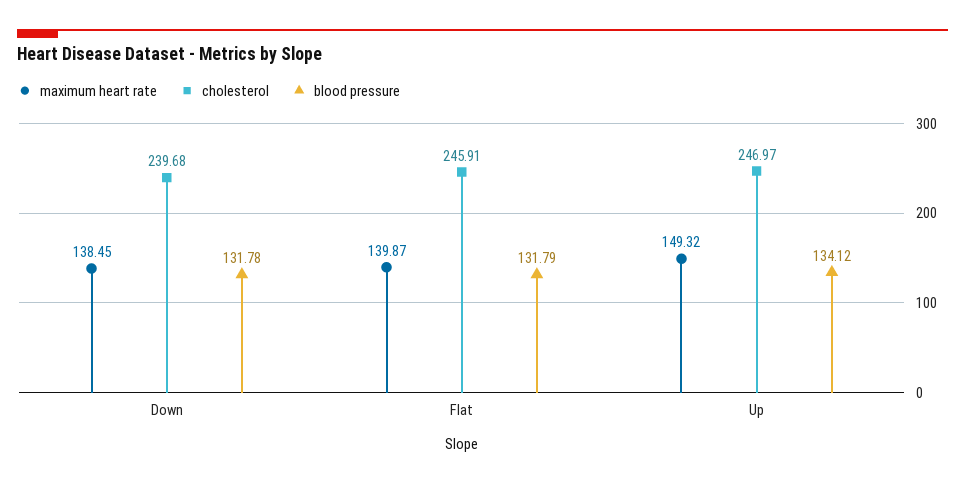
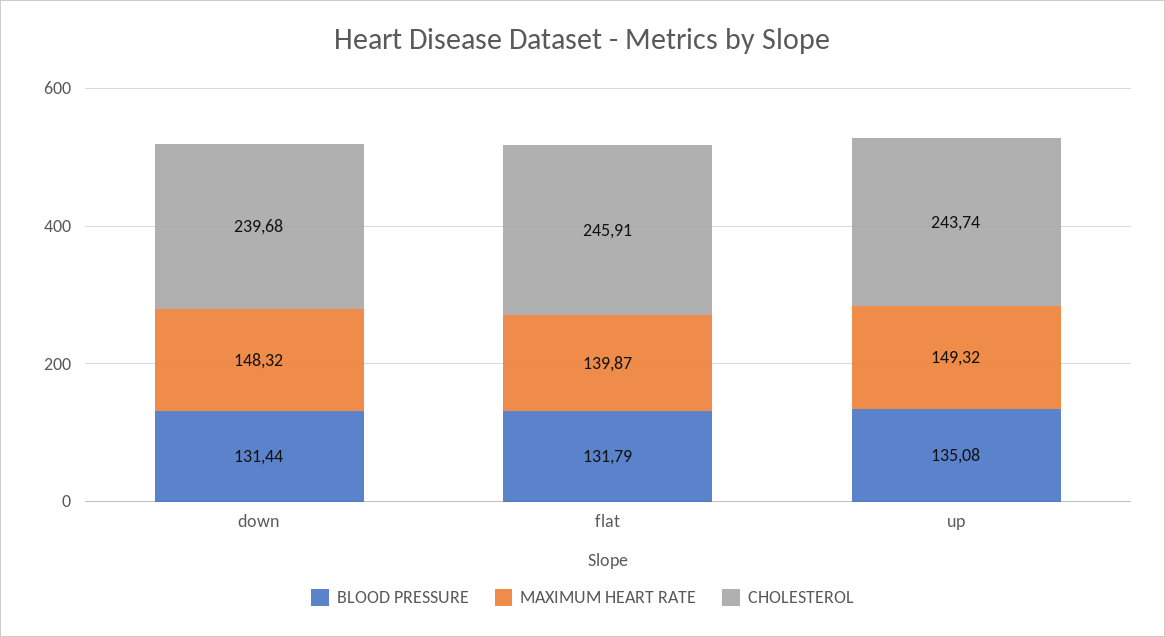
  {
    "maximum heart rate": {
-     "Down": 138.45,
+     "Down": 148.32,
      "Flat": 139.87,
      "Up": 149.32
    },
    "cholesterol": {
      "Down": 239.68,
      "Flat": 245.91,
-     "Up": 246.97
+     "Up": 243.74
    },
    "blood pressure": {
-     "Down": 131.78,
+     "Down": 131.44,
      "Flat": 131.79,
-     "Up": 134.12
+     "Up": 135.08
    }
  }

